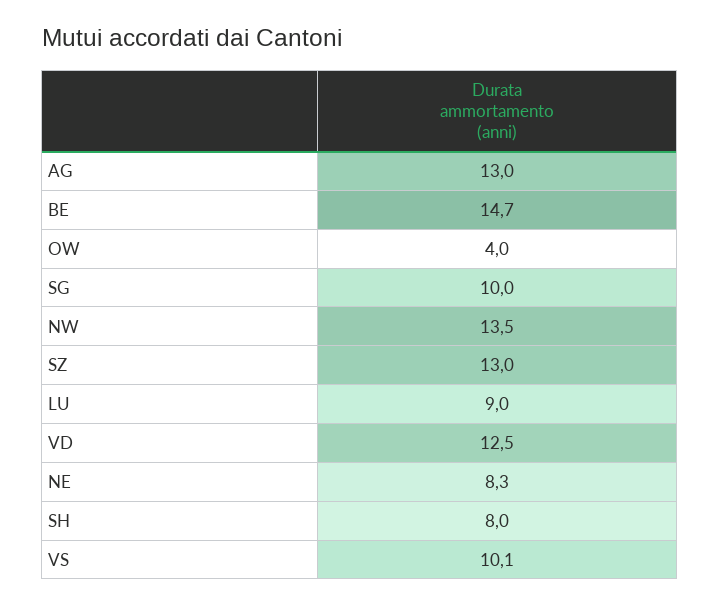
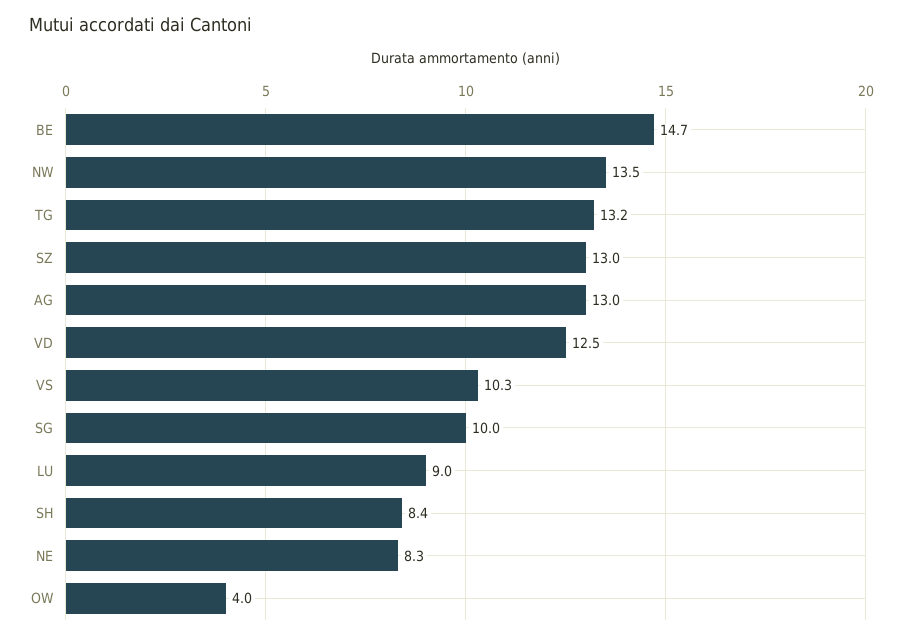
  {
    "AG": 13,
    "BE": 14.7,
    "OW": 4,
    "SG": 10,
    "NW": 13.5,
    "SZ": 13,
    "LU": 9,
    "VD": 12.5,
    "NE": 8.3,
-   "SH": 8,
+   "SH": 8.4,
-   "VS": 10.1
+   "VS": 10.3,
+   "TG": 13.2
  }

